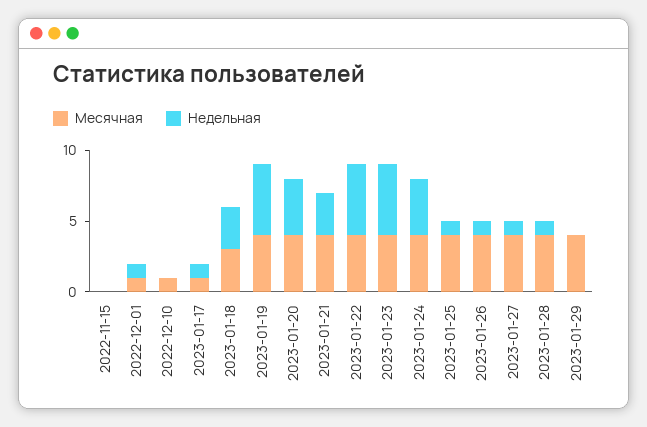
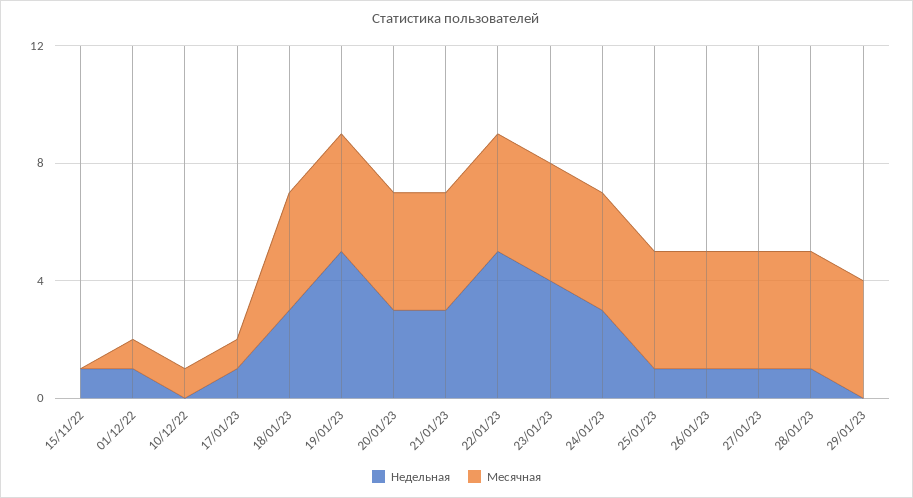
  {
    "Месячная": {
      "2022-11-15": 0,
      "2022-12-01": 1,
      "2022-12-10": 1,
      "2023-01-17": 1,
-     "2023-01-18": 3,
+     "2023-01-18": 4,
      "2023-01-19": 4,
      "2023-01-20": 4,
      "2023-01-21": 4,
      "2023-01-22": 4,
      "2023-01-23": 4,
      "2023-01-24": 4,
      "2023-01-25": 4,
      "2023-01-26": 4,
      "2023-01-27": 4,
      "2023-01-28": 4,
      "2023-01-29": 4
    },
    "Недельная": {
-     "2022-11-15": 0,
+     "2022-11-15": 1,
      "2022-12-01": 1,
      "2022-12-10": 0,
      "2023-01-17": 1,
      "2023-01-18": 3,
      "2023-01-19": 5,
-     "2023-01-20": 4,
+     "2023-01-20": 3,
      "2023-01-21": 3,
      "2023-01-22": 5,
-     "2023-01-23": 5,
+     "2023-01-23": 4,
-     "2023-01-24": 4,
+     "2023-01-24": 3,
      "2023-01-25": 1,
      "2023-01-26": 1,
      "2023-01-27": 1,
      "2023-01-28": 1,
      "2023-01-29": 0
    }
  }

